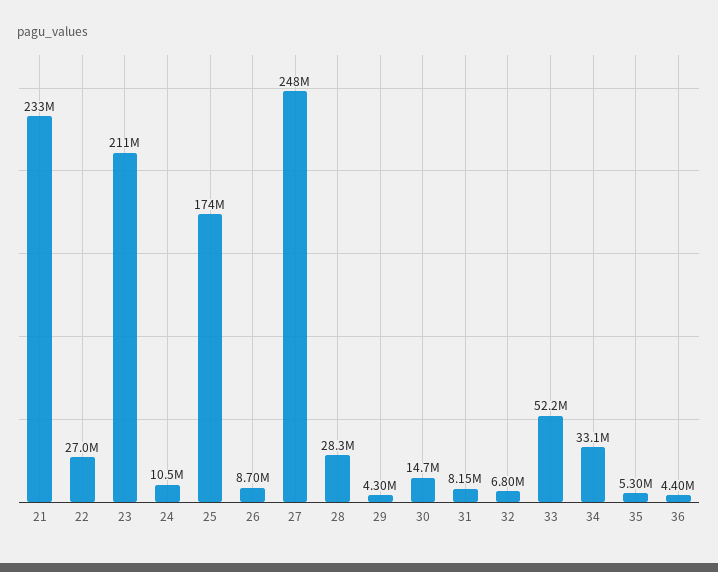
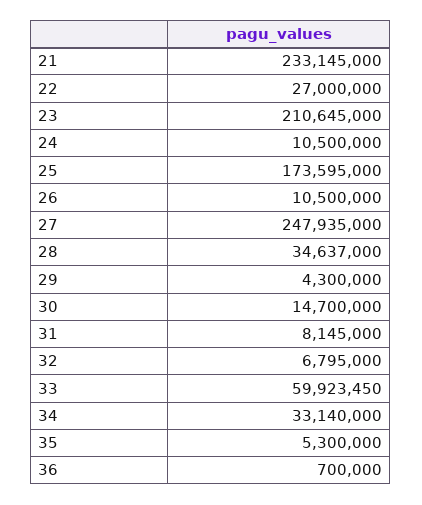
  {
    "21": 233145000,
    "22": 27000000,
    "23": 210645000,
    "24": 10500000,
    "25": 173595000,
-   "26": 8700000,
+   "26": 10500000,
    "27": 247935000,
-   "28": 28300000,
+   "28": 34637000,
    "29": 4300000,
    "30": 14700000,
    "31": 8145000,
    "32": 6795000,
-   "33": 52200000,
+   "33": 59923450,
    "34": 33140000,
    "35": 5300000,
-   "36": 4400000
+   "36": 700000
  }

